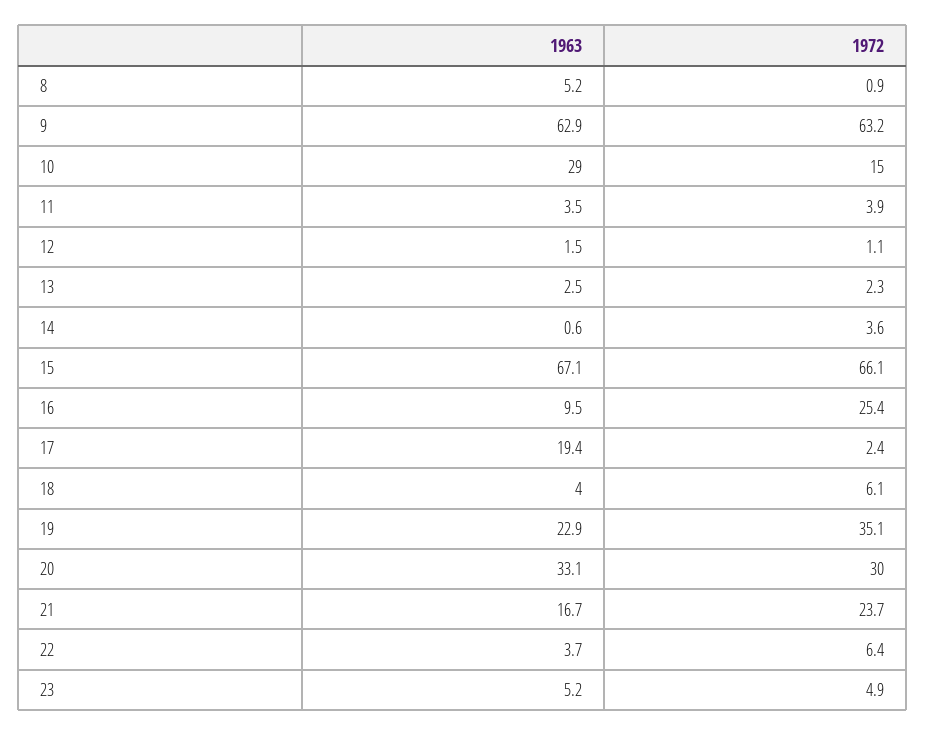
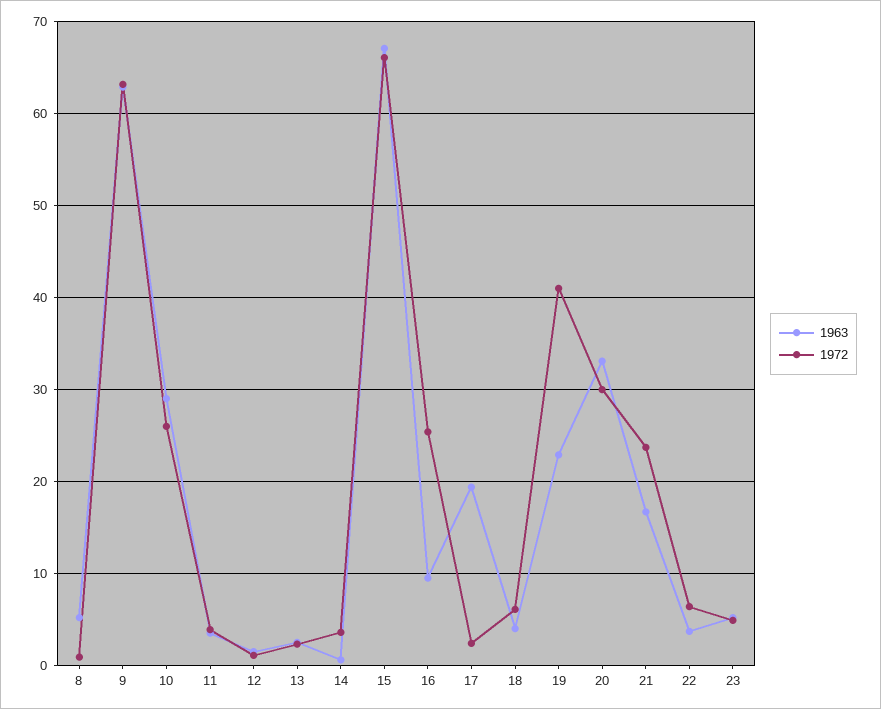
  {
    "1963": {
      "8": 5.2,
      "9": 62.9,
      "10": 29,
      "11": 3.5,
      "12": 1.5,
      "13": 2.5,
      "14": 0.6,
      "15": 67.1,
      "16": 9.5,
      "17": 19.4,
      "18": 4,
      "19": 22.9,
      "20": 33.1,
      "21": 16.7,
      "22": 3.7,
      "23": 5.2
    },
    "1972": {
      "8": 0.9,
      "9": 63.2,
-     "10": 15,
+     "10": 26,
      "11": 3.9,
      "12": 1.1,
      "13": 2.3,
      "14": 3.6,
      "15": 66.1,
      "16": 25.4,
      "17": 2.4,
      "18": 6.1,
-     "19": 35.1,
+     "19": 41,
      "20": 30,
      "21": 23.7,
      "22": 6.4,
      "23": 4.9
    }
  }

